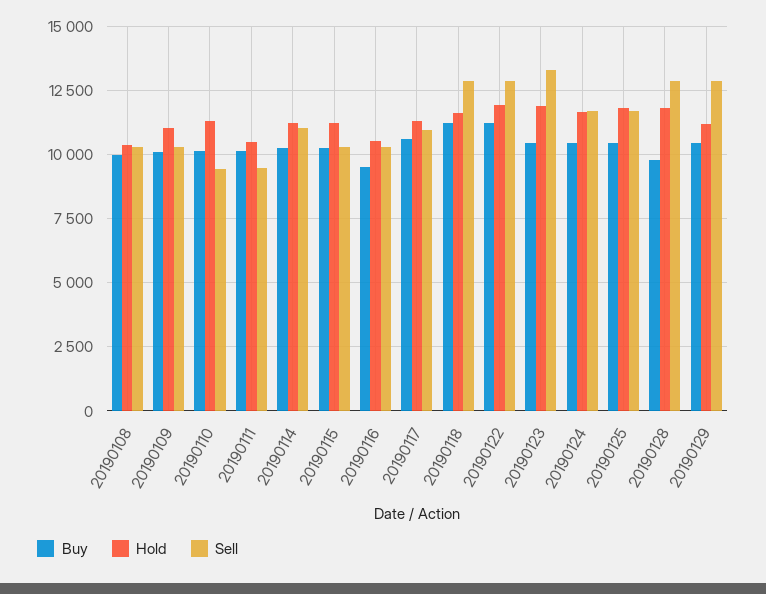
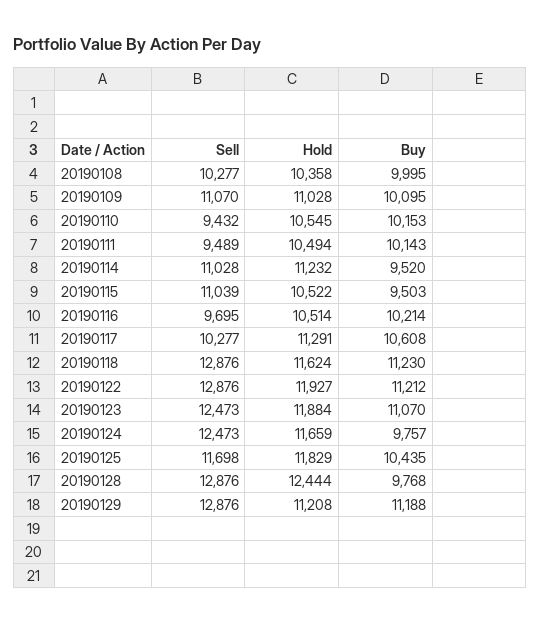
  {
    "Buy": {
      "20190108": 9995,
      "20190109": 10095,
      "20190110": 10153,
      "20190111": 10143,
-     "20190114": 10250,
+     "20190114": 9520,
-     "20190115": 10250,
+     "20190115": 9503,
-     "20190116": 9500,
+     "20190116": 10214,
      "20190117": 10608,
      "20190118": 11230,
      "20190122": 11212,
-     "20190123": 10500,
+     "20190123": 11070,
-     "20190124": 10500,
+     "20190124": 9757,
      "20190125": 10435,
      "20190128": 9768,
-     "20190129": 10500
+     "20190129": 11188
    },
    "Hold": {
      "20190108": 10358,
      "20190109": 11028,
-     "20190110": 11250,
+     "20190110": 10545,
      "20190111": 10494,
      "20190114": 11232,
-     "20190115": 11250,
+     "20190115": 10522,
      "20190116": 10514,
      "20190117": 11291,
      "20190118": 11624,
      "20190122": 11927,
      "20190123": 11884,
      "20190124": 11659,
      "20190125": 11829,
-     "20190128": 11750,
+     "20190128": 12444,
      "20190129": 11208
    },
    "Sell": {
      "20190108": 10277,
-     "20190109": 10250,
+     "20190109": 11070,
      "20190110": 9432,
      "20190111": 9489,
      "20190114": 11028,
-     "20190115": 10250,
+     "20190115": 11039,
-     "20190116": 10250,
+     "20190116": 9695,
-     "20190117": 11000,
+     "20190117": 10277,
      "20190118": 12876,
      "20190122": 12876,
-     "20190123": 13250,
+     "20190123": 12473,
-     "20190124": 11750,
+     "20190124": 12473,
      "20190125": 11698,
      "20190128": 12876,
      "20190129": 12876
    }
  }

